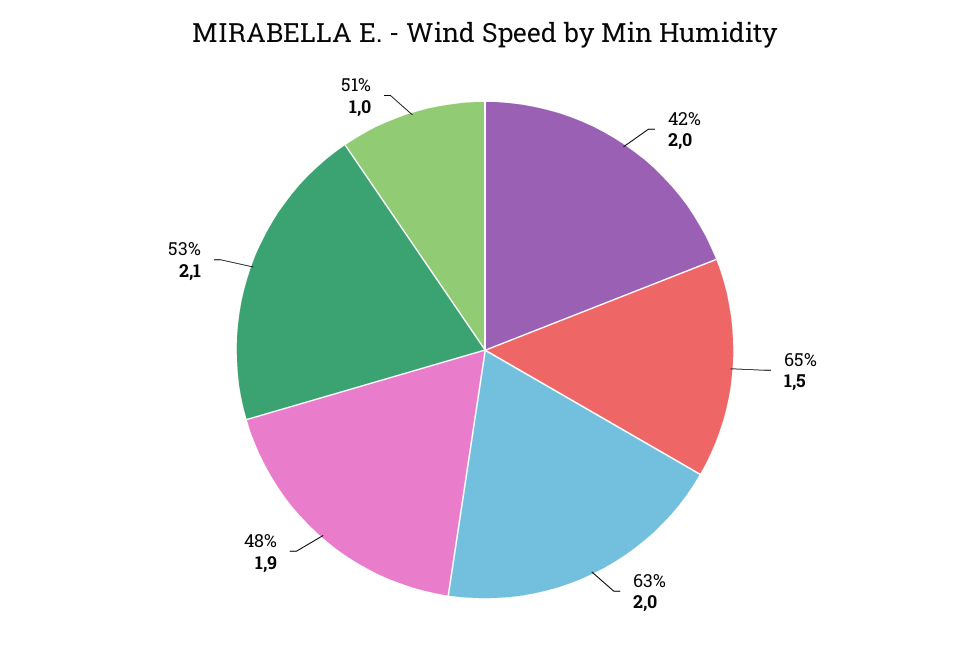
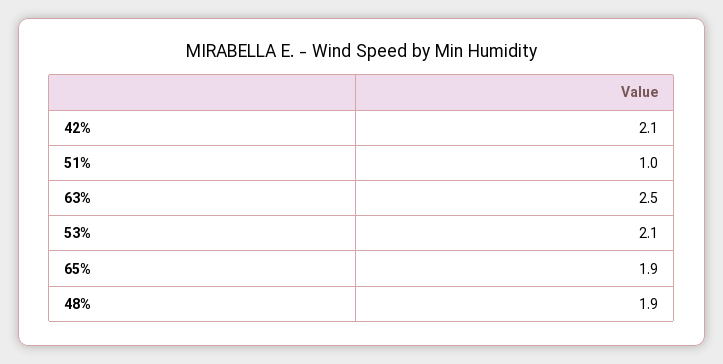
  {
-   "42%": 2,
+   "42%": 2.1,
-   "65%": 1.5,
+   "65%": 1.9,
-   "63%": 2,
+   "63%": 2.5,
    "48%": 1.9,
    "53%": 2.1,
    "51%": 1
  }

